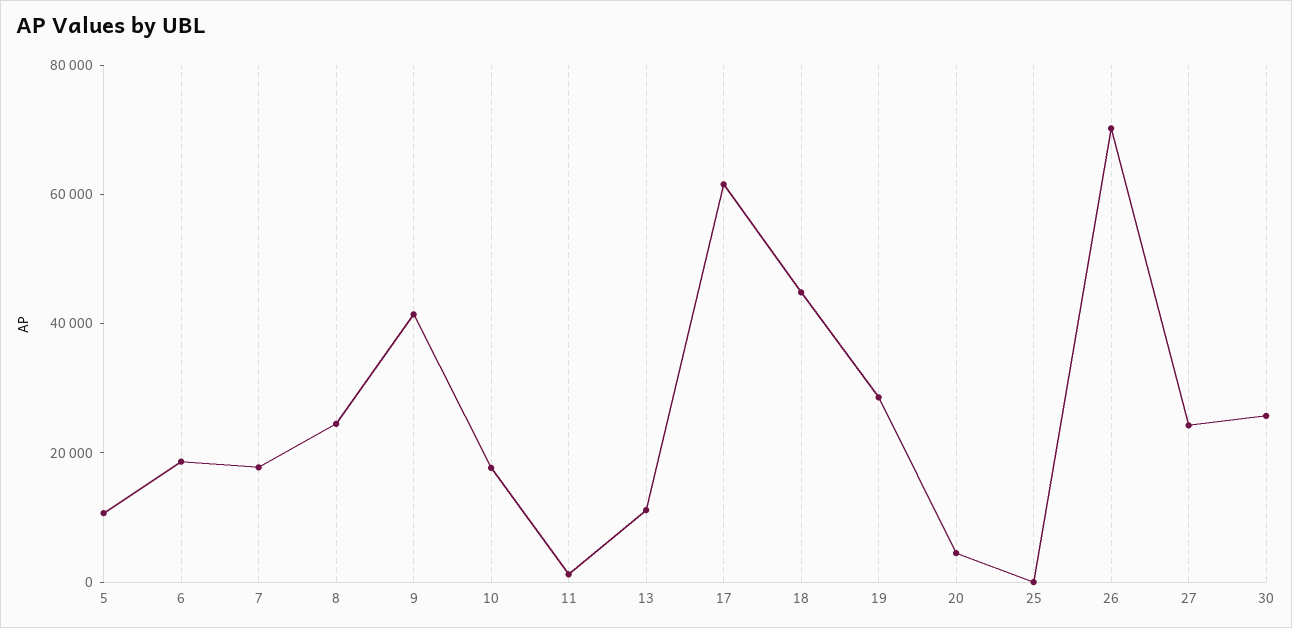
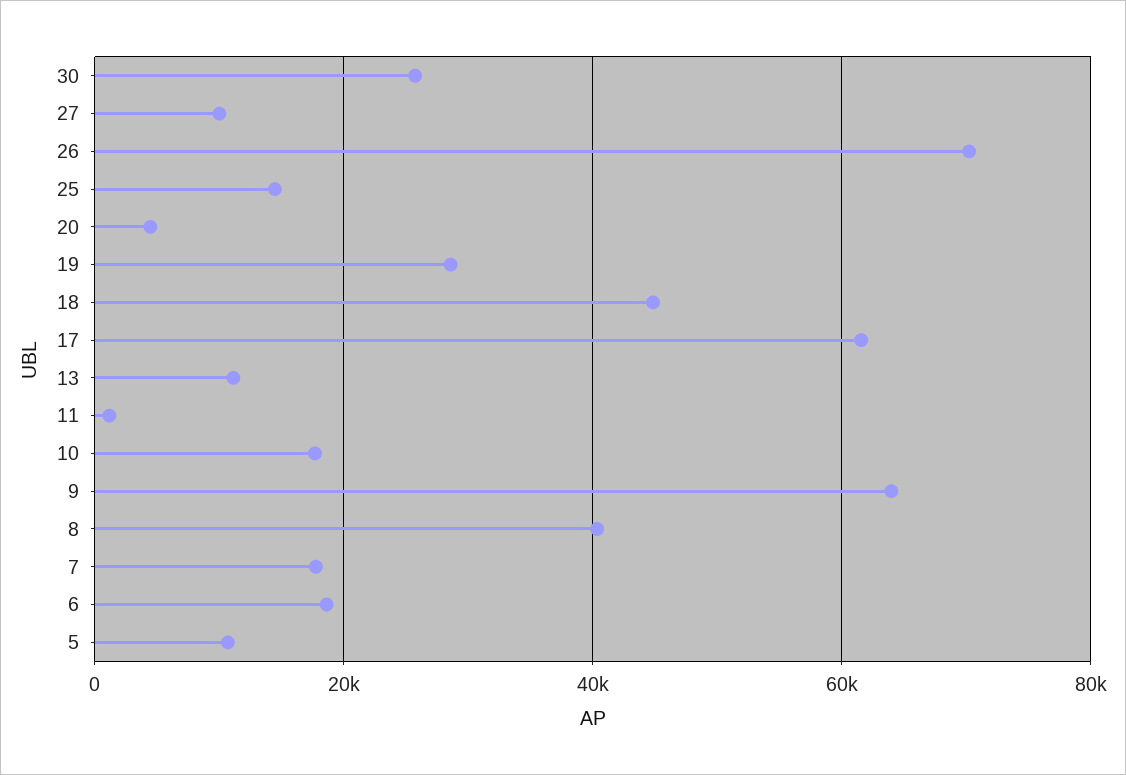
  {
    "5": 10000,
    "6": 18000,
    "7": 18000,
-   "8": 25000,
+   "8": 40000,
-   "9": 40000,
+   "9": 64000,
    "10": 18000,
    "11": 2000,
    "13": 12000,
    "17": 62000,
    "18": 44000,
    "19": 28000,
    "20": 4000,
-   "25": 0,
+   "25": 14000,
    "26": 70000,
-   "27": 25000,
+   "27": 10000,
    "30": 26000
  }

